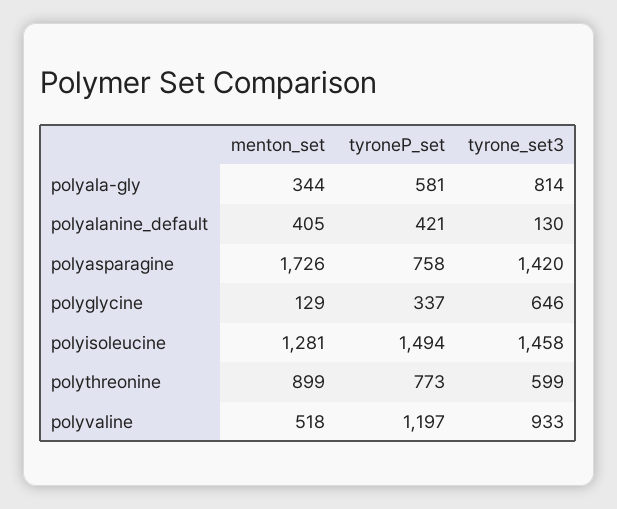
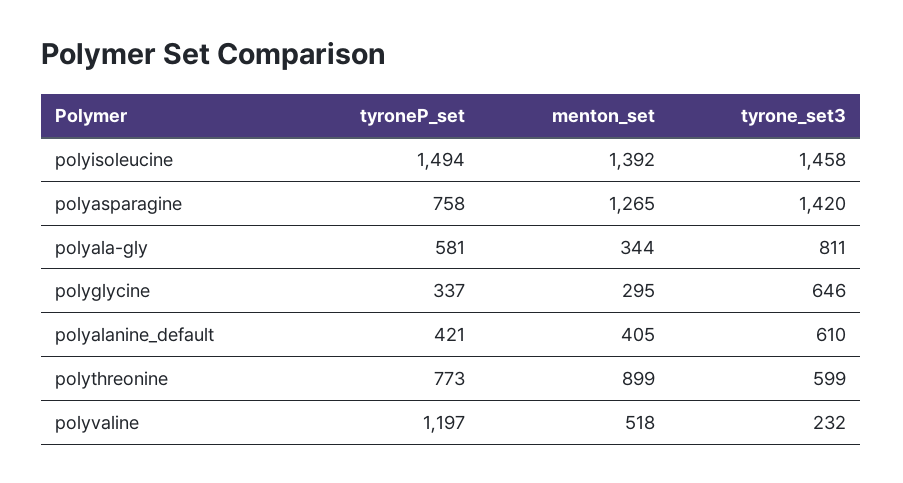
  {
    "menton_set": {
      "polyala-gly": 344,
      "polyalanine_default": 405,
-     "polyasparagine": 1726,
+     "polyasparagine": 1265,
-     "polyglycine": 129,
+     "polyglycine": 295,
-     "polyisoleucine": 1281,
+     "polyisoleucine": 1392,
      "polythreonine": 899,
      "polyvaline": 518
    },
    "tyroneP_set": {
      "polyala-gly": 581,
      "polyalanine_default": 421,
      "polyasparagine": 758,
      "polyglycine": 337,
      "polyisoleucine": 1494,
      "polythreonine": 773,
      "polyvaline": 1197
    },
    "tyrone_set3": {
-     "polyala-gly": 814,
+     "polyala-gly": 811,
-     "polyalanine_default": 130,
+     "polyalanine_default": 610,
      "polyasparagine": 1420,
      "polyglycine": 646,
      "polyisoleucine": 1458,
      "polythreonine": 599,
-     "polyvaline": 933
+     "polyvaline": 232
    }
  }

